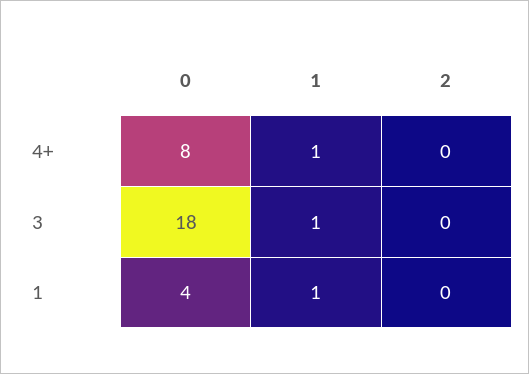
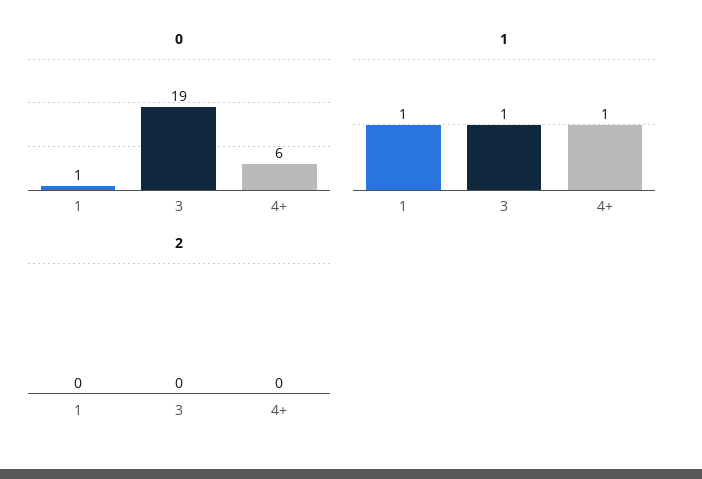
  {
    "0": {
-     "4+": 8,
+     "4+": 6,
-     "3": 18,
+     "3": 19,
-     "1": 4
+     "1": 1
    },
    "1": {
      "4+": 1,
      "3": 1,
      "1": 1
    },
    "2": {
      "4+": 0,
      "3": 0,
      "1": 0
    }
  }

